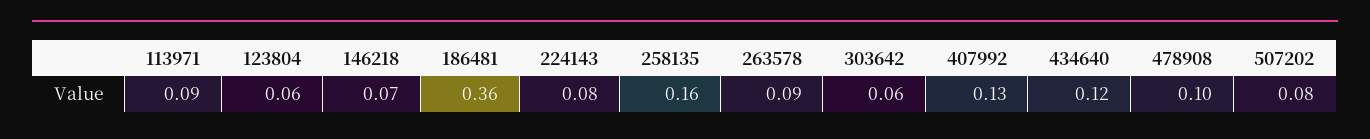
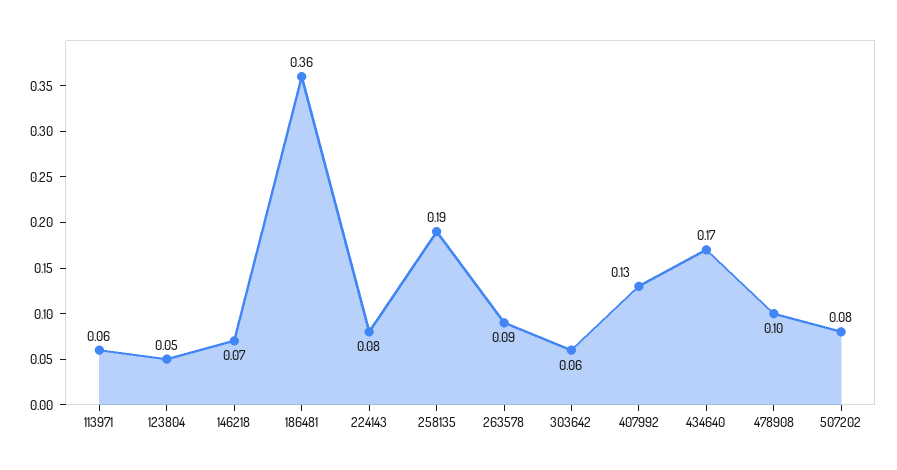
  {
-   "113971": 0.09,
+   "113971": 0.06,
-   "123804": 0.06,
+   "123804": 0.05,
    "146218": 0.07,
    "186481": 0.36,
    "224143": 0.08,
-   "258135": 0.16,
+   "258135": 0.19,
    "263578": 0.09,
    "303642": 0.06,
    "407992": 0.13,
-   "434640": 0.12,
+   "434640": 0.17,
    "478908": 0.1,
    "507202": 0.08
  }

